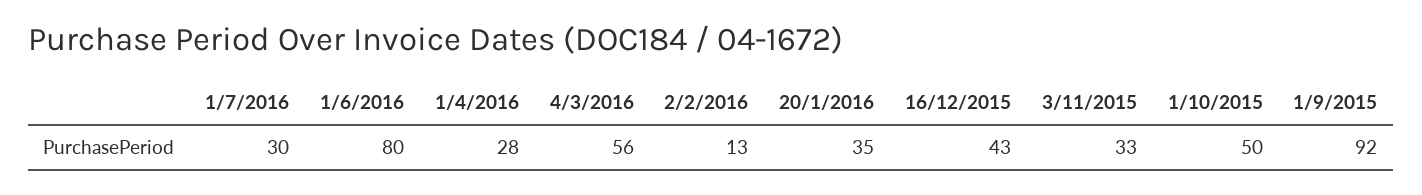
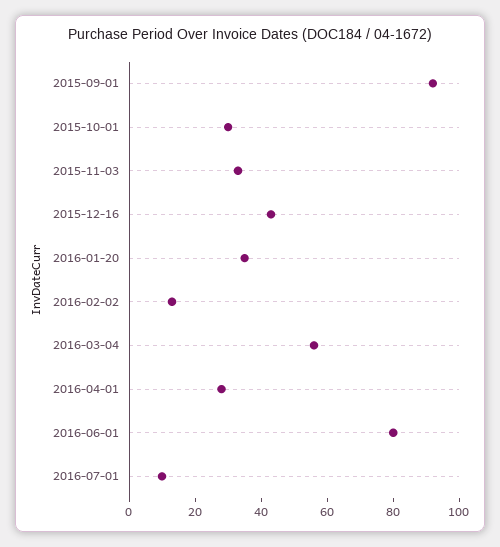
  {
-   "1/7/2016": 30,
+   "1/7/2016": 10,
    "1/6/2016": 80,
    "1/4/2016": 28,
    "4/3/2016": 56,
    "2/2/2016": 13,
    "20/1/2016": 35,
    "16/12/2015": 43,
    "3/11/2015": 33,
-   "1/10/2015": 50,
+   "1/10/2015": 30,
    "1/9/2015": 92
  }

